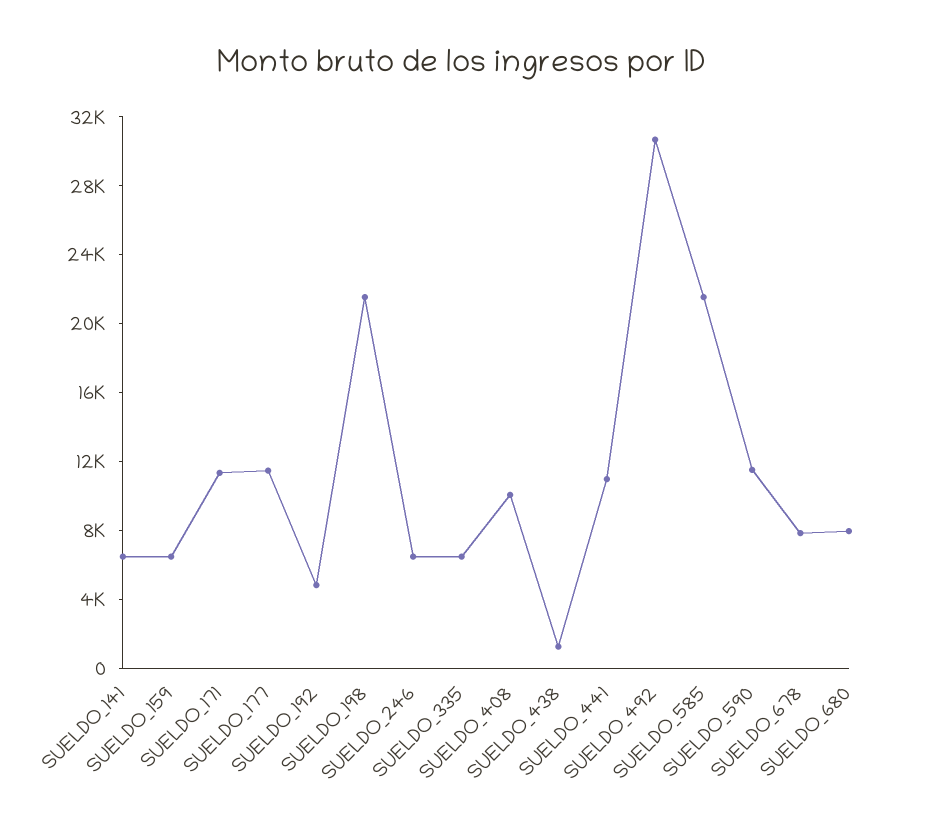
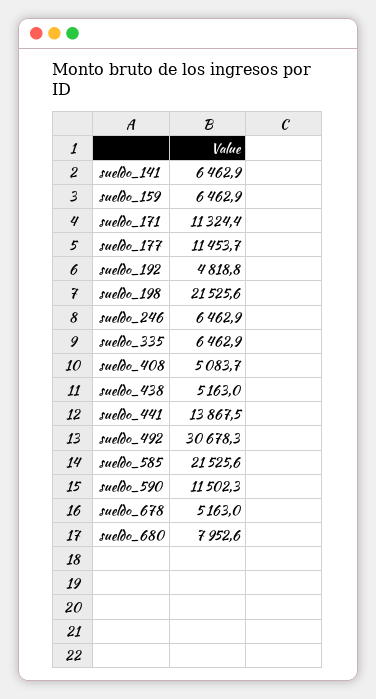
  {
    "SUELDO_141": 6462.9,
    "SUELDO_159": 6462.9,
    "SUELDO_171": 11324.4,
    "SUELDO_177": 11453.7,
    "SUELDO_192": 4818.8,
    "SUELDO_198": 21525.6,
    "SUELDO_246": 6462.9,
    "SUELDO_335": 6462.9,
-   "SUELDO_408": 10000,
+   "SUELDO_408": 5083.7,
-   "SUELDO_438": 1000,
+   "SUELDO_438": 5163,
-   "SUELDO_441": 11000,
+   "SUELDO_441": 13867.5,
    "SUELDO_492": 30678.3,
    "SUELDO_585": 21525.6,
    "SUELDO_590": 11502.3,
-   "SUELDO_678": 8000,
+   "SUELDO_678": 5163,
    "SUELDO_680": 7952.6
  }

